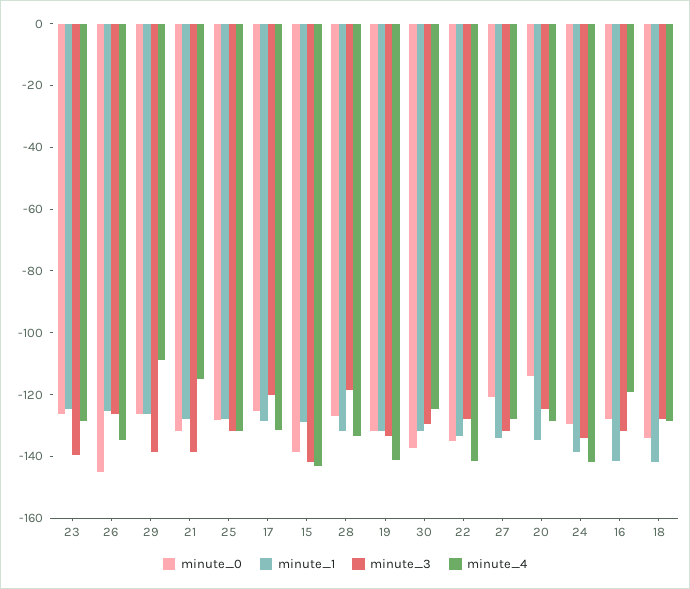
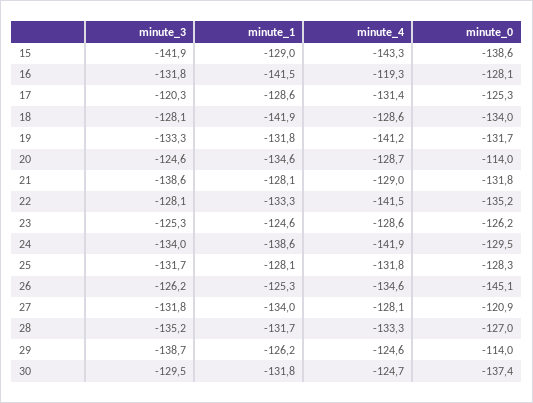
  {
    "minute_0": {
      "23": -126.2,
      "26": -145.1,
-     "29": -125,
+     "29": -114,
      "21": -131.8,
      "25": -128.3,
      "17": -125.3,
      "15": -138.6,
      "28": -127,
      "19": -131.7,
      "30": -137.4,
      "22": -135.2,
      "27": -120.9,
      "20": -114,
      "24": -129.5,
      "16": -128.1,
      "18": -134
    },
    "minute_1": {
      "23": -124.6,
      "26": -125.3,
      "29": -126.2,
      "21": -128.1,
      "25": -128.1,
      "17": -128.6,
      "15": -129,
      "28": -131.7,
      "19": -131.8,
      "30": -131.8,
      "22": -133.3,
      "27": -134,
      "20": -134.6,
      "24": -138.6,
      "16": -141.5,
      "18": -141.9
    },
    "minute_3": {
-     "23": -140,
+     "23": -125.3,
      "26": -126.2,
      "29": -138.7,
      "21": -138.6,
      "25": -131.7,
      "17": -120.3,
      "15": -141.9,
-     "28": -120,
+     "28": -135.2,
      "19": -133.3,
      "30": -129.5,
      "22": -128.1,
      "27": -131.8,
      "20": -124.6,
      "24": -134,
      "16": -131.8,
      "18": -128.1
    },
    "minute_4": {
      "23": -128.6,
      "26": -134.6,
-     "29": -110,
+     "29": -124.6,
-     "21": -115,
+     "21": -129,
      "25": -131.8,
      "17": -131.4,
      "15": -143.3,
      "28": -133.3,
      "19": -141.2,
      "30": -124.7,
      "22": -141.5,
      "27": -128.1,
      "20": -128.7,
      "24": -141.9,
      "16": -119.3,
      "18": -128.6
    }
  }

